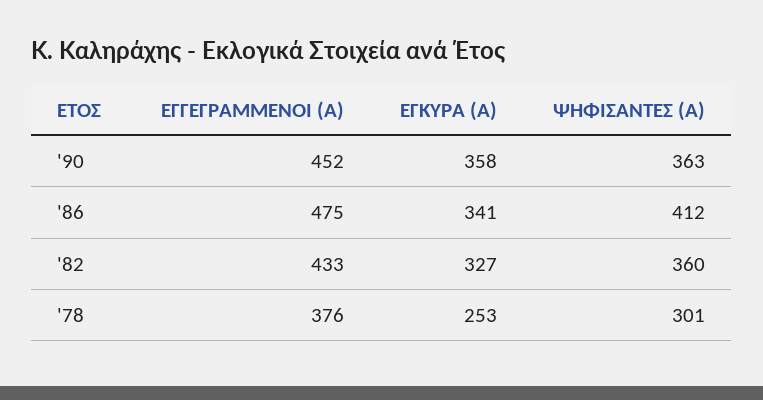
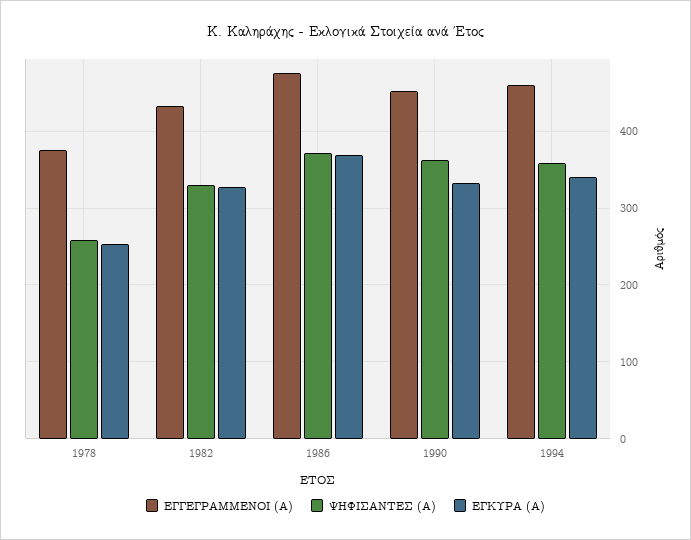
  {
    "ΕΓΓΕΓΡΑΜΜΕΝΟΙ (Α)": {
      "'90": 452,
      "'86": 475,
      "'82": 433,
-     "'78": 376
+     "'78": 376,
+     "1994": 460
    },
    "ΕΓΚΥΡΑ (Α)": {
-     "'90": 358,
+     "'90": 330,
-     "'86": 341,
+     "'86": 370,
      "'82": 327,
-     "'78": 253
+     "'78": 253,
+     "1994": 340
    },
    "ΨΗΦΙΣΑΝΤΕΣ (Α)": {
      "'90": 363,
-     "'86": 412,
+     "'86": 370,
-     "'82": 360,
+     "'82": 330,
-     "'78": 301
+     "'78": 260,
+     "1994": 360
    }
  }

